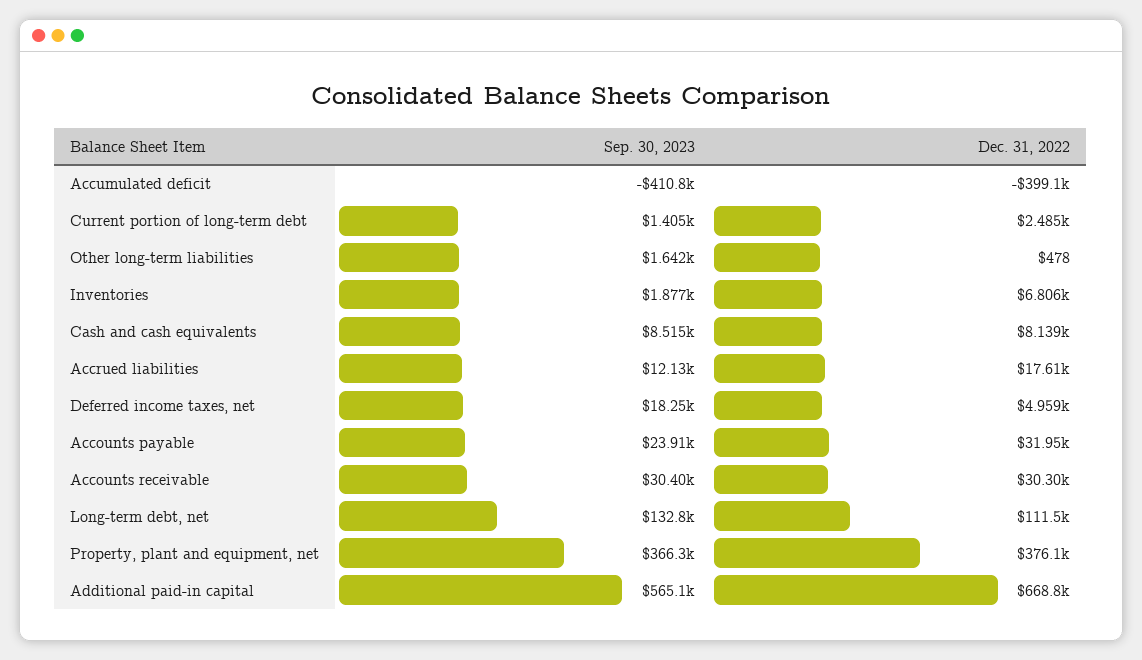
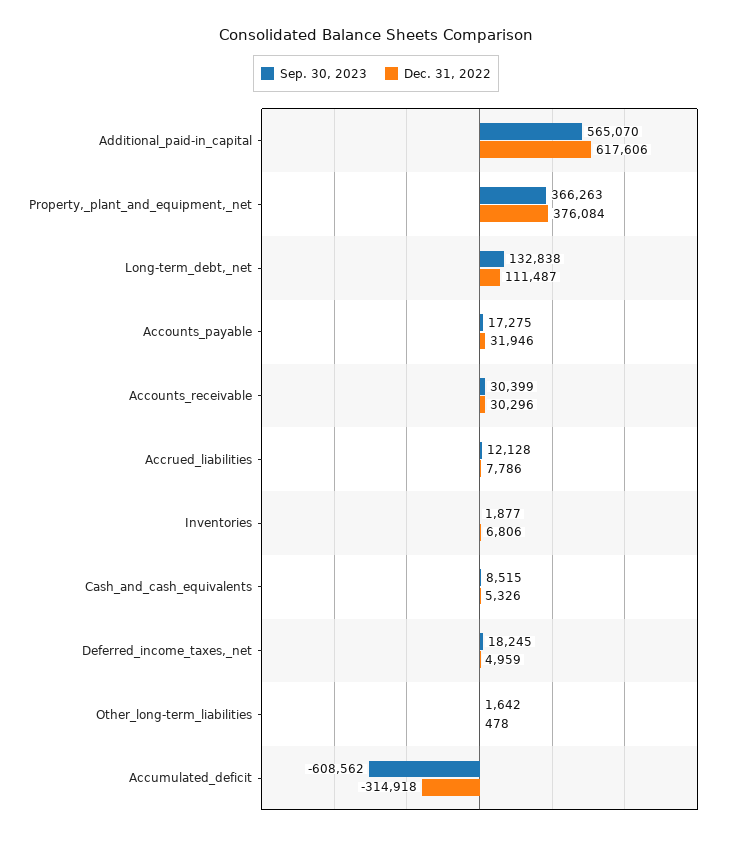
  {
    "Sep. 30, 2023": {
-     "Accumulated deficit": -410800,
+     "Accumulated deficit": -608562,
-     "Current portion of long-term debt": 1405,
      "Other long-term liabilities": 1642,
      "Inventories": 1877,
      "Cash and cash equivalents": 8515,
      "Accrued liabilities": 12128,
      "Deferred income taxes, net": 18245,
-     "Accounts payable": 23910,
+     "Accounts payable": 17275,
      "Accounts receivable": 30399,
      "Long-term debt, net": 132838,
      "Property, plant and equipment, net": 366263,
      "Additional paid-in capital": 565070
    },
    "Dec. 31, 2022": {
-     "Accumulated deficit": -399100,
+     "Accumulated deficit": -314918,
-     "Current portion of long-term debt": 2485,
      "Other long-term liabilities": 478,
      "Inventories": 6806,
-     "Cash and cash equivalents": 8139,
+     "Cash and cash equivalents": 5326,
-     "Accrued liabilities": 17610,
+     "Accrued liabilities": 7786,
      "Deferred income taxes, net": 4959,
      "Accounts payable": 31946,
      "Accounts receivable": 30296,
      "Long-term debt, net": 111487,
      "Property, plant and equipment, net": 376084,
-     "Additional paid-in capital": 668800
+     "Additional paid-in capital": 617606
    }
  }

